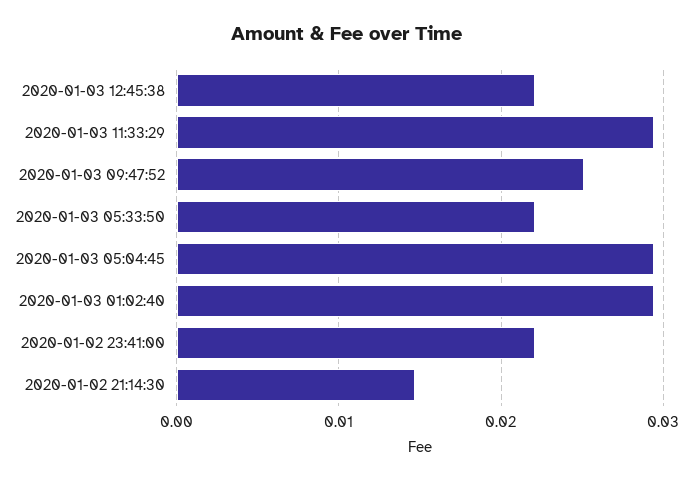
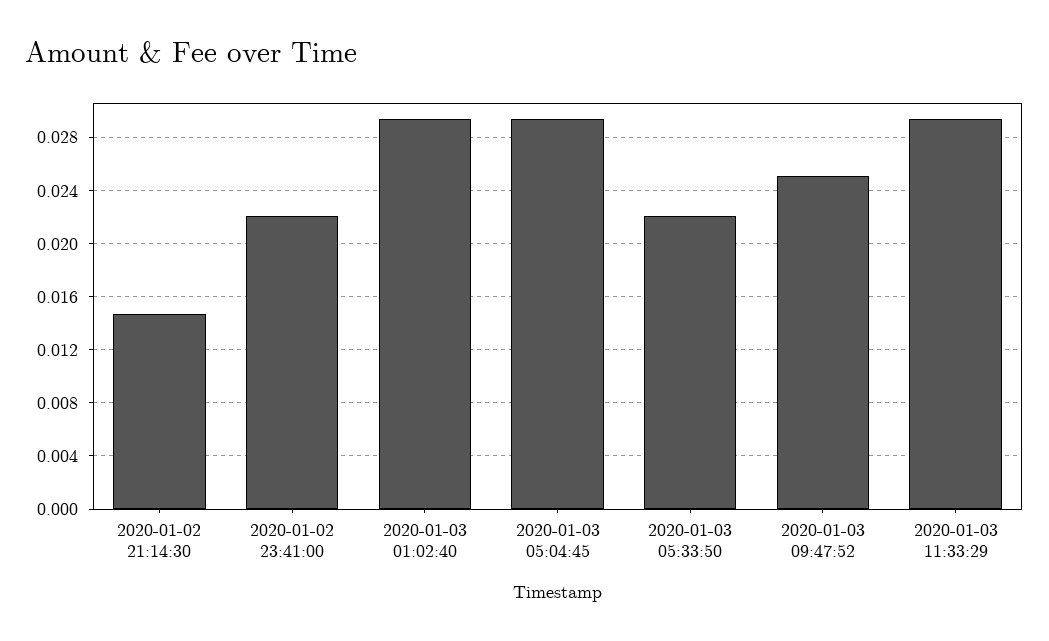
  {
-   "2020-01-03 12:45:38": 0.022,
    "2020-01-03 11:33:29": 0.0295,
    "2020-01-03 09:47:52": 0.025,
    "2020-01-03 05:33:50": 0.022,
    "2020-01-03 05:04:45": 0.0295,
    "2020-01-03 01:02:40": 0.0295,
    "2020-01-02 23:41:00": 0.022,
    "2020-01-02 21:14:30": 0.0145
  }

